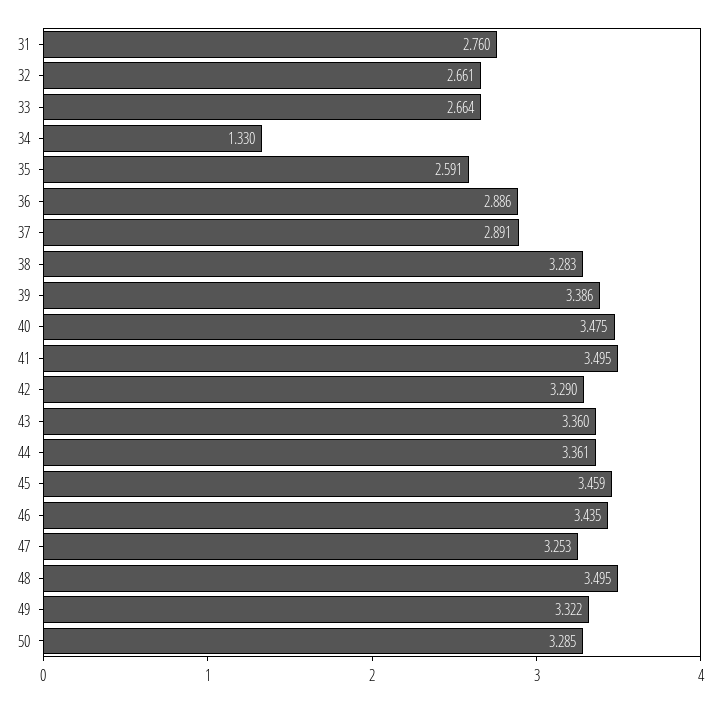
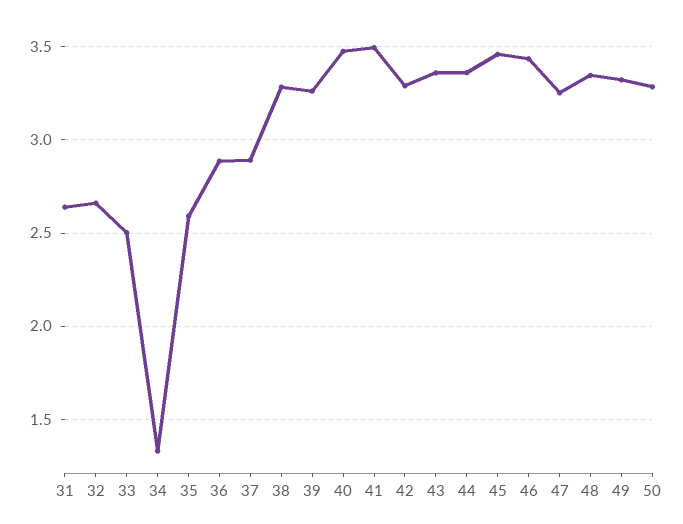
  {
-   "31": 2.76,
+   "31": 2.65,
    "32": 2.661,
-   "33": 2.664,
+   "33": 2.5,
    "34": 1.33,
    "35": 2.591,
    "36": 2.886,
    "37": 2.891,
    "38": 3.283,
-   "39": 3.386,
+   "39": 3.25,
    "40": 3.475,
    "41": 3.495,
    "42": 3.29,
    "43": 3.36,
    "44": 3.361,
    "45": 3.459,
    "46": 3.435,
    "47": 3.253,
-   "48": 3.495,
+   "48": 3.35,
    "49": 3.322,
    "50": 3.285
  }

